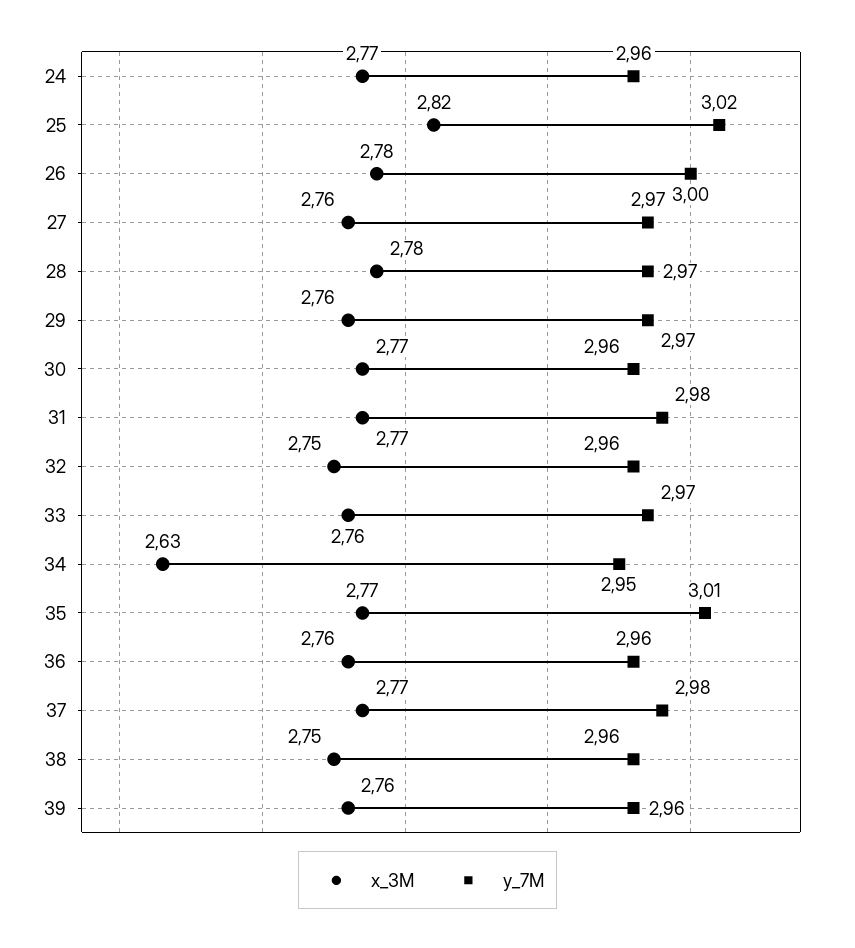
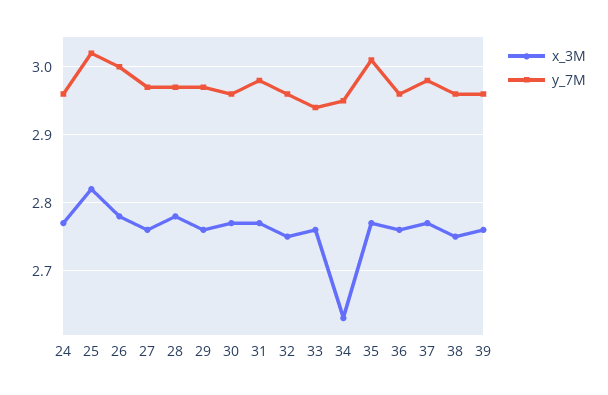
  {
    "x_3M": {
      "24": 2.77,
      "25": 2.82,
      "26": 2.78,
      "27": 2.76,
      "28": 2.78,
      "29": 2.76,
      "30": 2.77,
      "31": 2.77,
      "32": 2.75,
      "33": 2.76,
      "34": 2.63,
      "35": 2.77,
      "36": 2.76,
      "37": 2.77,
      "38": 2.75,
      "39": 2.76
    },
    "y_7M": {
      "24": 2.96,
      "25": 3.02,
      "26": 3,
      "27": 2.97,
      "28": 2.97,
      "29": 2.97,
      "30": 2.96,
      "31": 2.98,
      "32": 2.96,
-     "33": 2.97,
+     "33": 2.94,
      "34": 2.95,
      "35": 3.01,
      "36": 2.96,
      "37": 2.98,
      "38": 2.96,
      "39": 2.96
    }
  }

